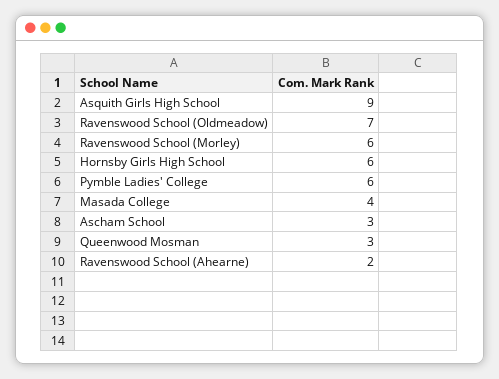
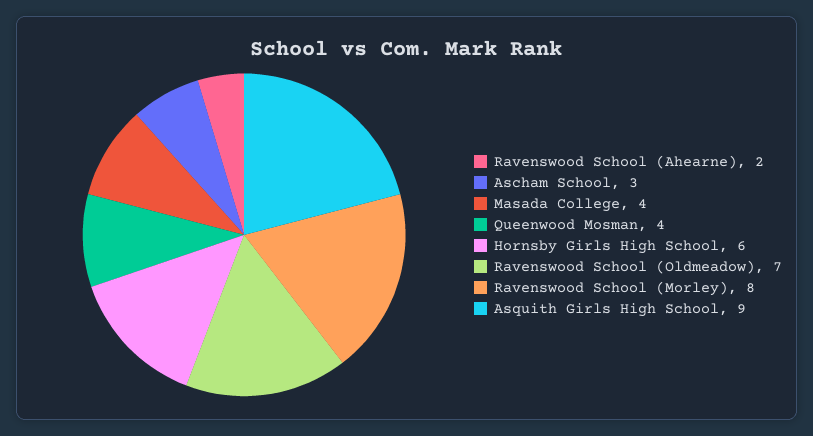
  {
    "Asquith Girls High School": 9,
    "Ravenswood School (Oldmeadow)": 7,
-   "Ravenswood School (Morley)": 6,
+   "Ravenswood School (Morley)": 8,
    "Hornsby Girls High School": 6,
-   "Pymble Ladies' College": 6,
    "Masada College": 4,
    "Ascham School": 3,
-   "Queenwood Mosman": 3,
+   "Queenwood Mosman": 4,
    "Ravenswood School (Ahearne)": 2
  }

